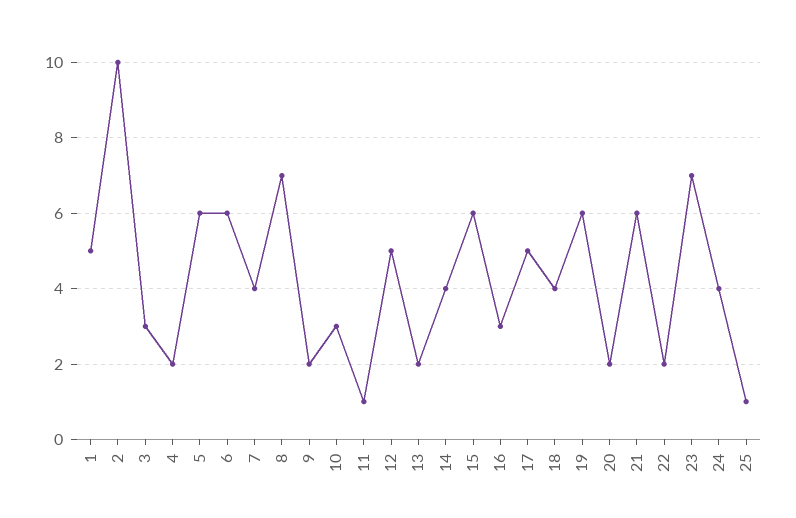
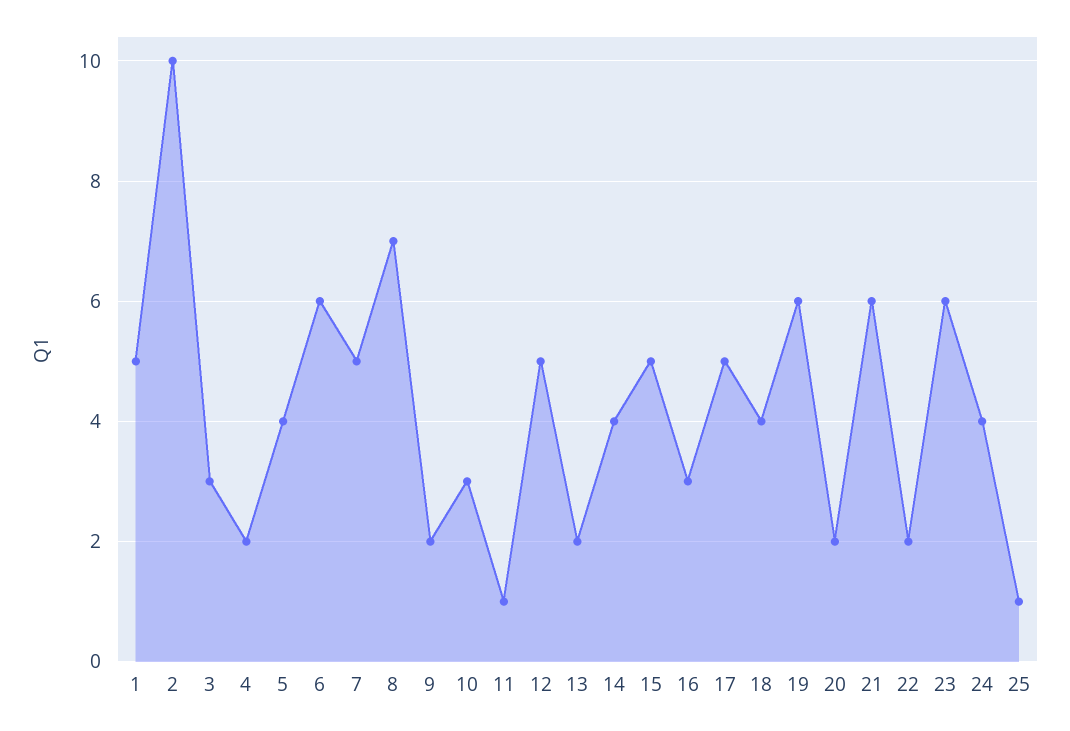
  {
    "1": 5,
    "2": 10,
    "3": 3,
    "4": 2,
-   "5": 6,
+   "5": 4,
    "6": 6,
-   "7": 4,
+   "7": 5,
    "8": 7,
    "9": 2,
    "10": 3,
    "11": 1,
    "12": 5,
    "13": 2,
    "14": 4,
-   "15": 6,
+   "15": 5,
    "16": 3,
    "17": 5,
    "18": 4,
    "19": 6,
    "20": 2,
    "21": 6,
    "22": 2,
-   "23": 7,
+   "23": 6,
    "24": 4,
    "25": 1
  }

